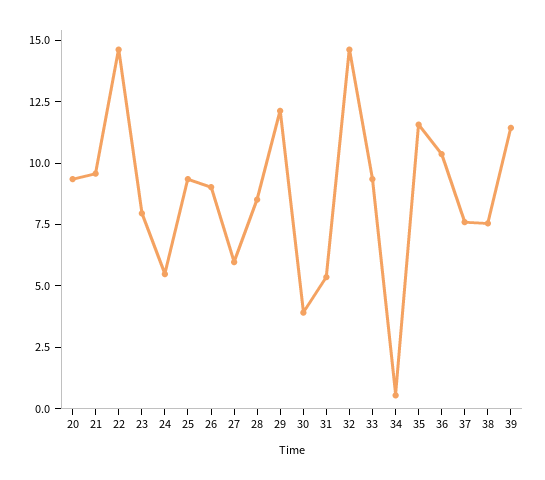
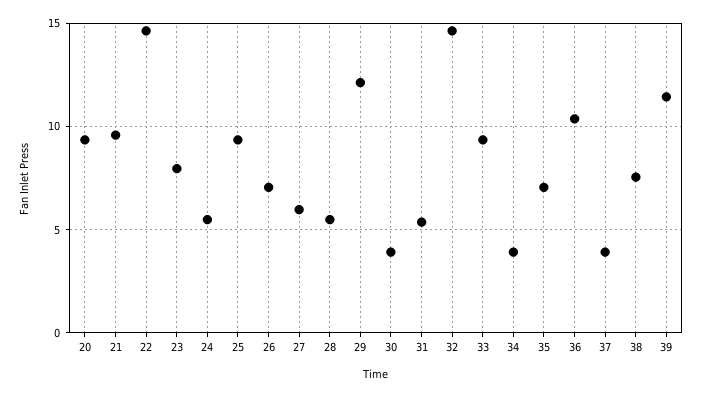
  {
    "20": 9.5,
    "21": 9.5,
    "22": 14.5,
    "23": 8,
    "24": 5.5,
    "25": 9.5,
-   "26": 9,
+   "26": 7,
    "27": 6,
-   "28": 8.5,
+   "28": 5.5,
    "29": 12,
    "30": 4,
    "31": 5.5,
    "32": 14.5,
    "33": 9.5,
-   "34": 0.5,
+   "34": 4,
-   "35": 11.5,
+   "35": 7,
    "36": 10.5,
-   "37": 7.5,
+   "37": 4,
    "38": 7.5,
    "39": 11.5
  }

